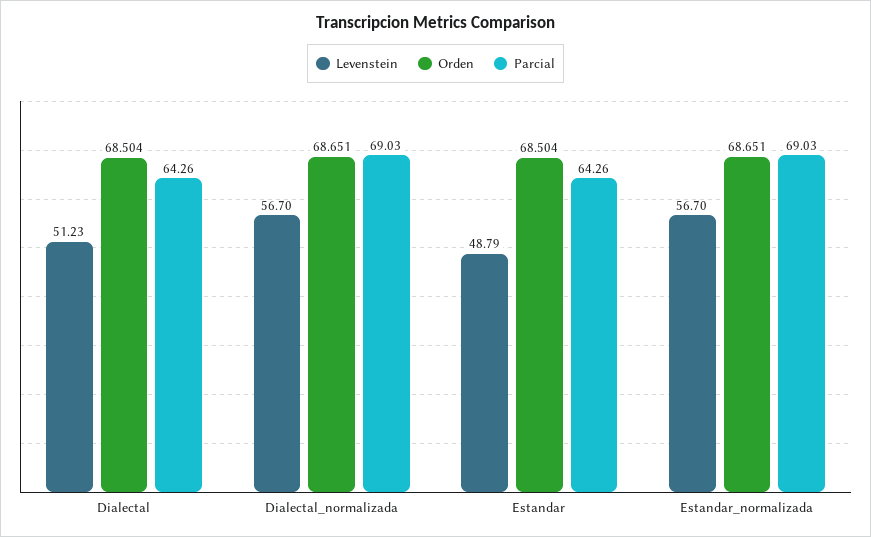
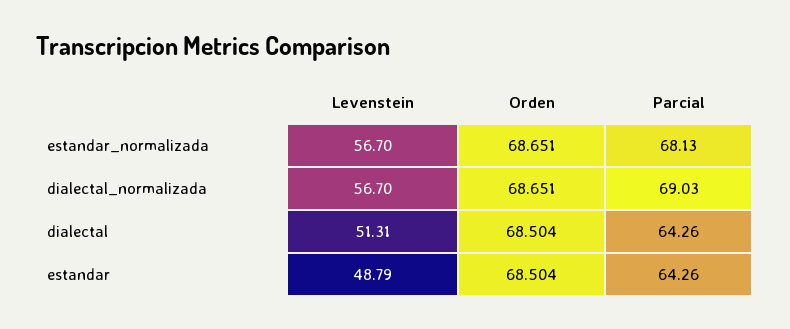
  {
    "Levenstein": {
-     "Dialectal": 51.23,
+     "Dialectal": 51.31,
      "Dialectal_normalizada": 56.7,
      "Estandar": 48.79,
      "Estandar_normalizada": 56.7
    },
    "Orden": {
      "Dialectal": 68.504,
      "Dialectal_normalizada": 68.651,
      "Estandar": 68.504,
      "Estandar_normalizada": 68.651
    },
    "Parcial": {
      "Dialectal": 64.26,
      "Dialectal_normalizada": 69.03,
      "Estandar": 64.26,
-     "Estandar_normalizada": 69.03
+     "Estandar_normalizada": 68.13
    }
  }

